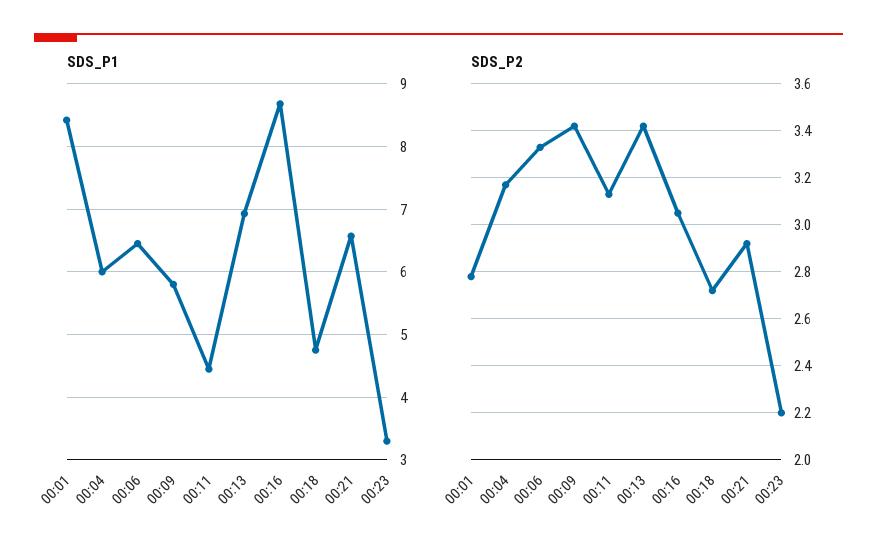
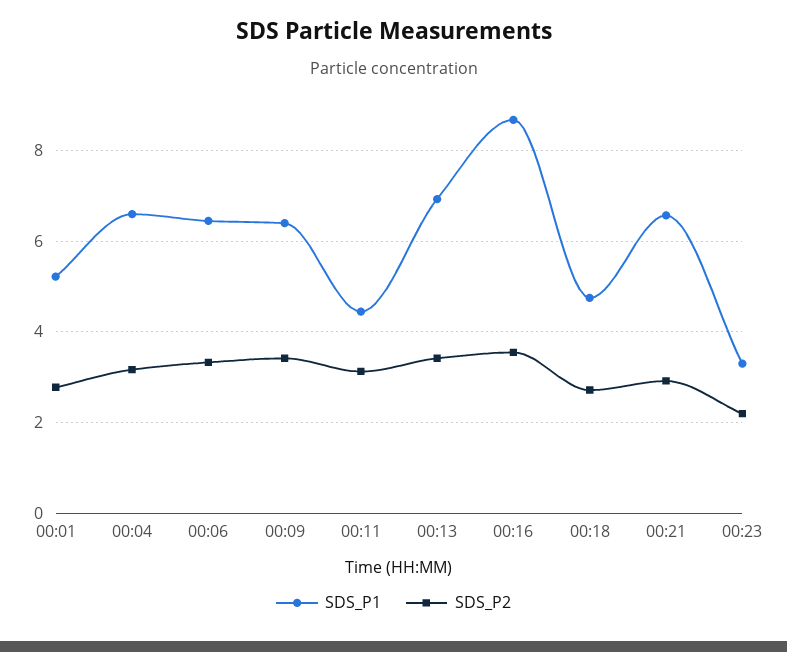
  {
    "SDS_P1": {
-     "00:01": 8.4,
+     "00:01": 5.2,
-     "00:04": 6,
+     "00:04": 6.6,
      "00:06": 6.5,
-     "00:09": 5.8,
+     "00:09": 6.4,
      "00:11": 4.5,
      "00:13": 6.9,
      "00:16": 8.7,
      "00:18": 4.8,
      "00:21": 6.6,
      "00:23": 3.3
    },
    "SDS_P2": {
      "00:01": 2.8,
      "00:04": 3.15,
      "00:06": 3.35,
      "00:09": 3.4,
      "00:11": 3.15,
      "00:13": 3.4,
-     "00:16": 3.05,
+     "00:16": 3.6,
      "00:18": 2.7,
      "00:21": 2.9,
      "00:23": 2.2
    }
  }

